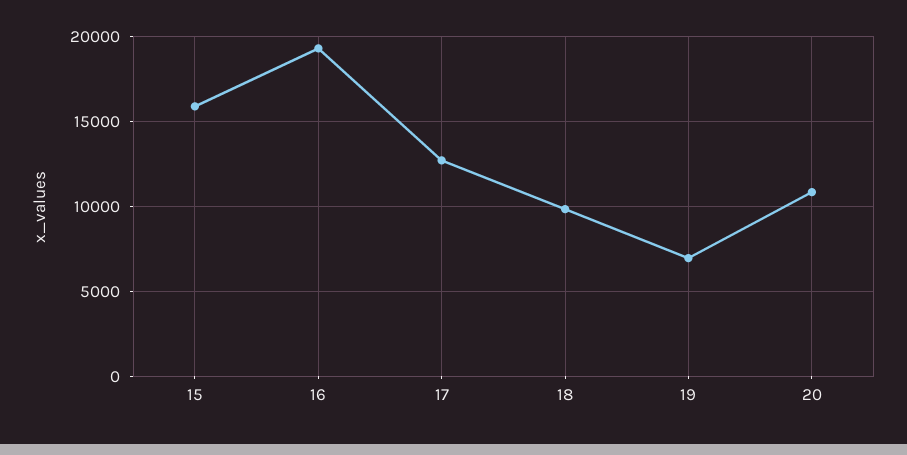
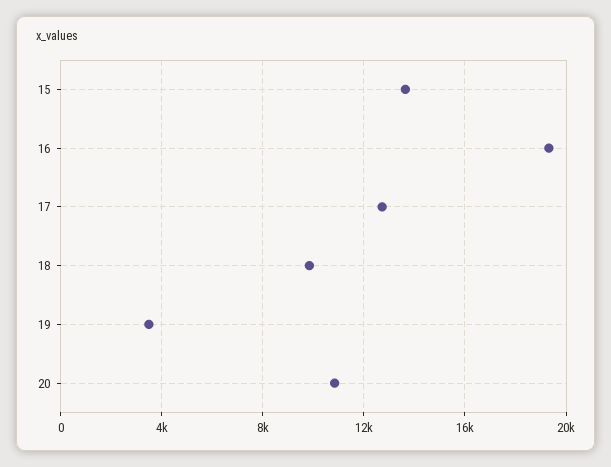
  {
-   "15": 16000,
+   "15": 13500,
    "16": 19500,
    "17": 12500,
    "18": 10000,
-   "19": 7000,
+   "19": 3500,
    "20": 11000
  }

